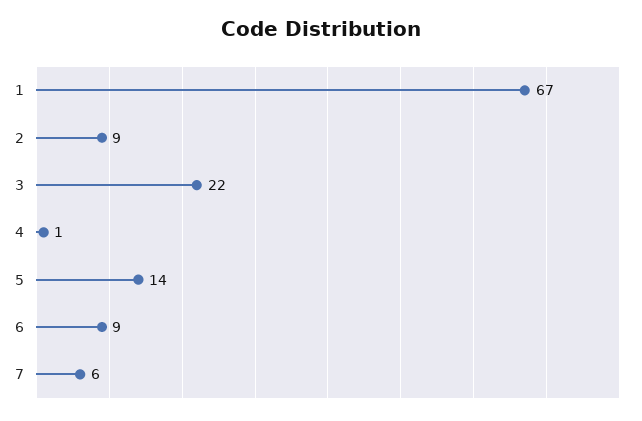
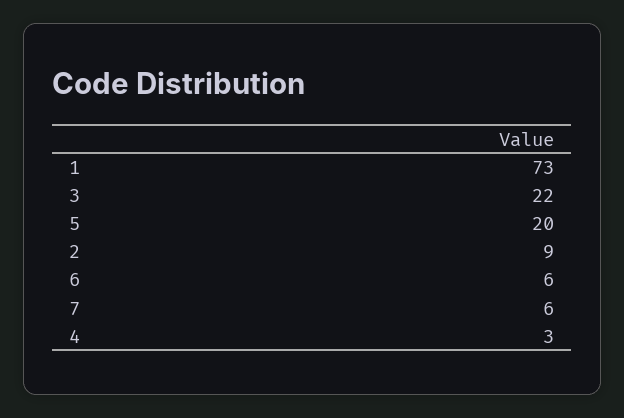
  {
-   "1": 67,
+   "1": 73,
    "2": 9,
    "3": 22,
-   "4": 1,
+   "4": 3,
-   "5": 14,
+   "5": 20,
-   "6": 9,
+   "6": 6,
    "7": 6
  }

